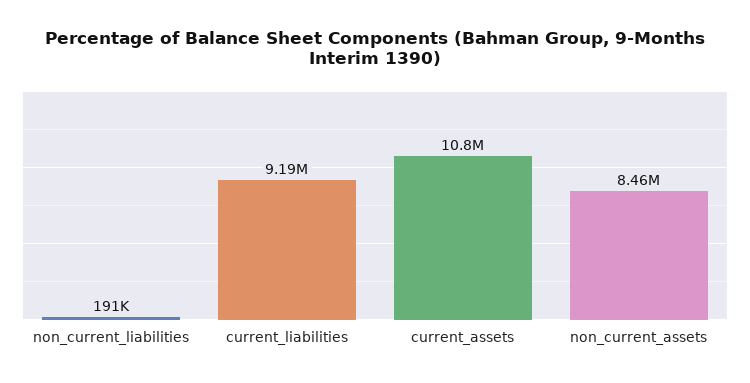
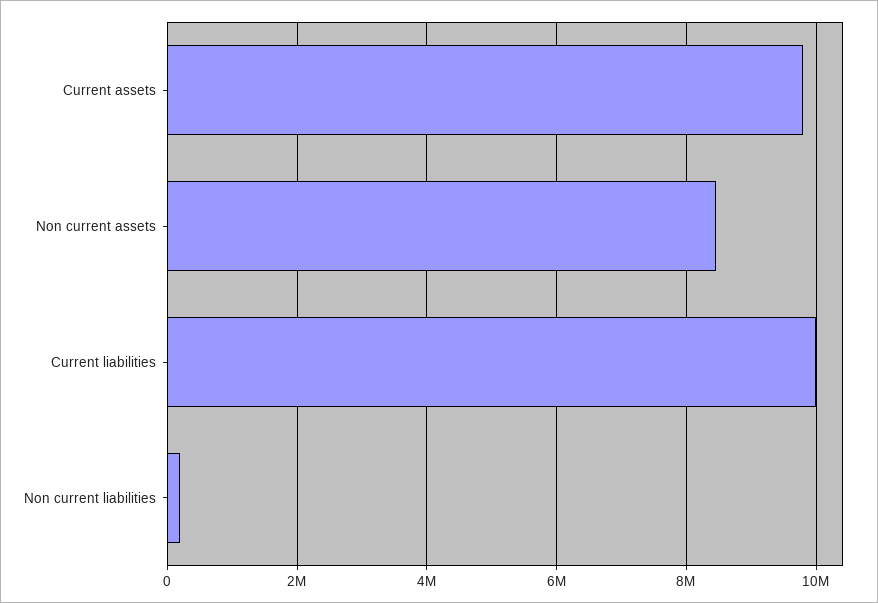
  {
    "non_current_liabilities": 191000,
-   "current_liabilities": 9190000,
+   "current_liabilities": 10000000,
-   "current_assets": 10800000,
+   "current_assets": 9800000,
    "non_current_assets": 8460000
  }

